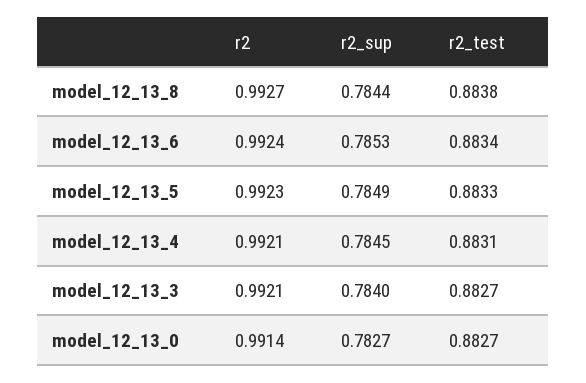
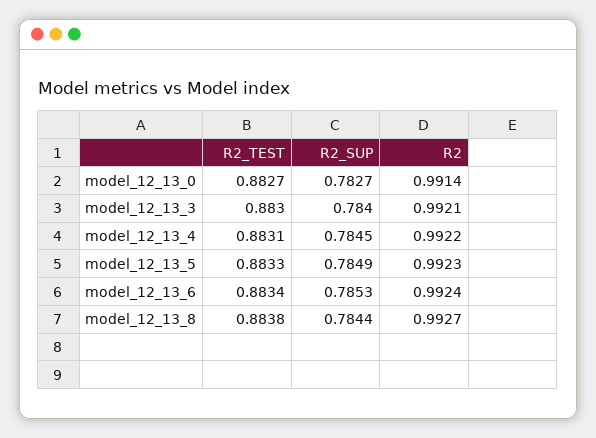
  {
    "r2": {
      "model_12_13_8": 0.9927,
      "model_12_13_6": 0.9924,
      "model_12_13_5": 0.9923,
-     "model_12_13_4": 0.9921,
+     "model_12_13_4": 0.9922,
      "model_12_13_3": 0.9921,
      "model_12_13_0": 0.9914
    },
    "r2_sup": {
      "model_12_13_8": 0.7844,
      "model_12_13_6": 0.7853,
      "model_12_13_5": 0.7849,
      "model_12_13_4": 0.7845,
      "model_12_13_3": 0.784,
      "model_12_13_0": 0.7827
    },
    "r2_test": {
      "model_12_13_8": 0.8838,
      "model_12_13_6": 0.8834,
      "model_12_13_5": 0.8833,
      "model_12_13_4": 0.8831,
-     "model_12_13_3": 0.8827,
+     "model_12_13_3": 0.883,
      "model_12_13_0": 0.8827
    }
  }

